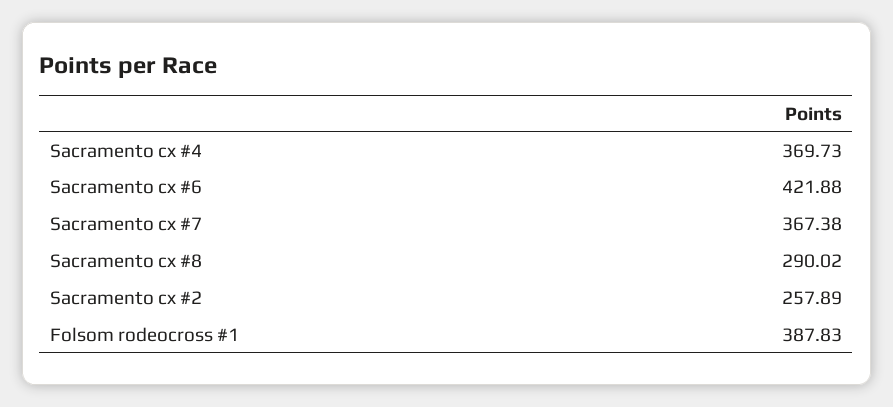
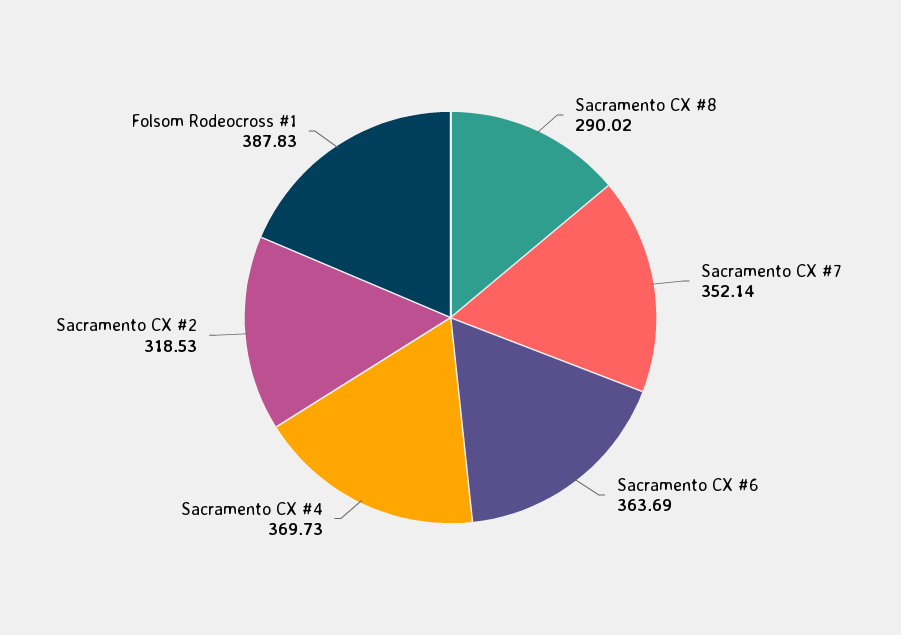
  {
    "Sacramento cx #4": 369.73,
-   "Sacramento cx #6": 421.88,
+   "Sacramento cx #6": 363.69,
-   "Sacramento cx #7": 367.38,
+   "Sacramento cx #7": 352.14,
    "Sacramento cx #8": 290.02,
-   "Sacramento cx #2": 257.89,
+   "Sacramento cx #2": 318.53,
    "Folsom rodeocross #1": 387.83
  }

